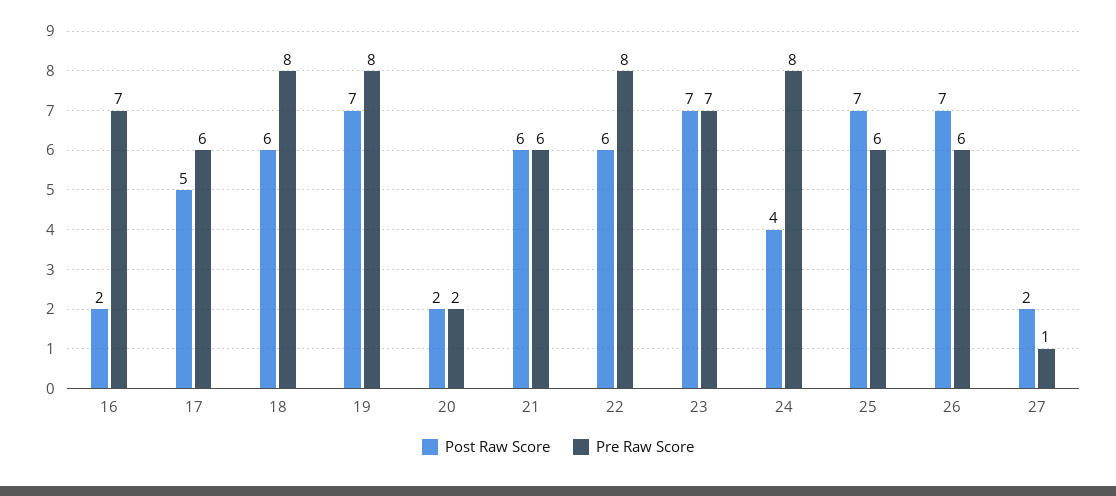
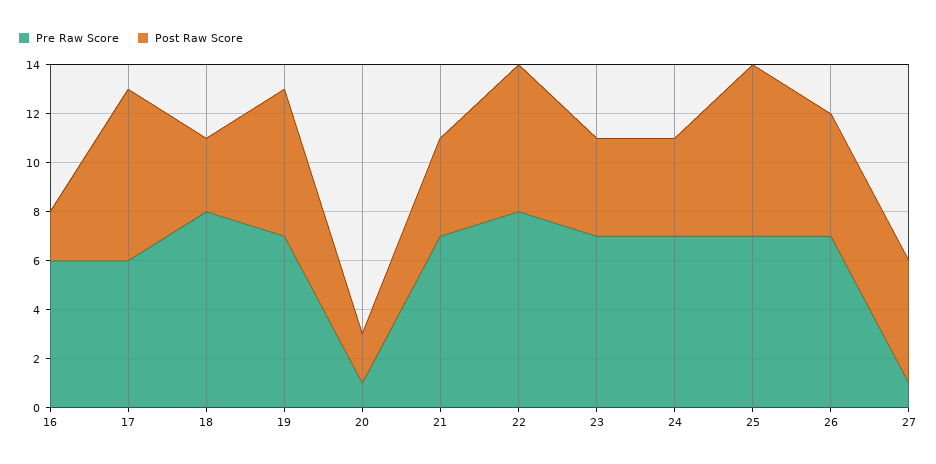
  {
    "Post Raw Score": {
      "16": 2,
-     "17": 5,
+     "17": 7,
-     "18": 6,
+     "18": 3,
-     "19": 7,
+     "19": 6,
      "20": 2,
-     "21": 6,
+     "21": 4,
      "22": 6,
-     "23": 7,
+     "23": 4,
      "24": 4,
      "25": 7,
-     "26": 7,
+     "26": 5,
-     "27": 2
+     "27": 5
    },
    "Pre Raw Score": {
-     "16": 7,
+     "16": 6,
      "17": 6,
      "18": 8,
-     "19": 8,
+     "19": 7,
-     "20": 2,
+     "20": 1,
-     "21": 6,
+     "21": 7,
      "22": 8,
      "23": 7,
-     "24": 8,
+     "24": 7,
-     "25": 6,
+     "25": 7,
-     "26": 6,
+     "26": 7,
      "27": 1
    }
  }

